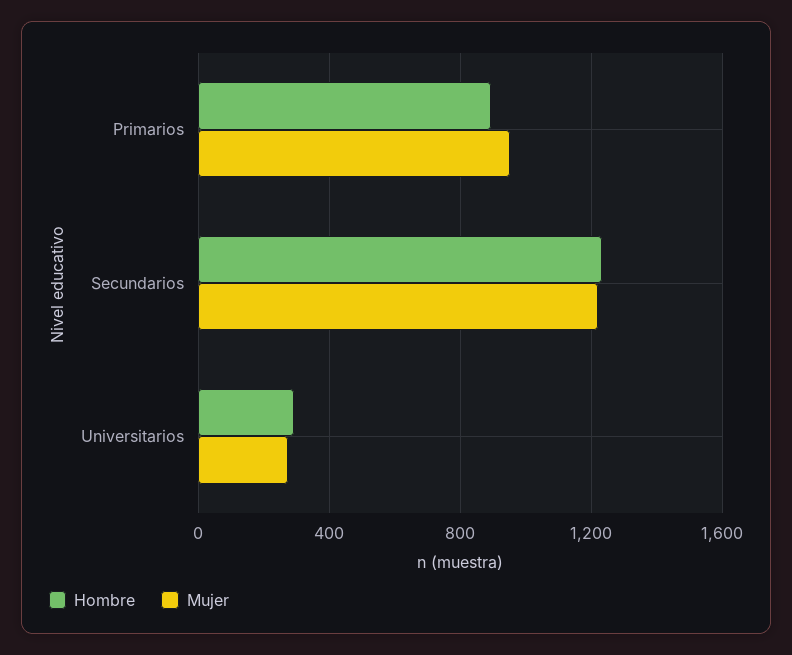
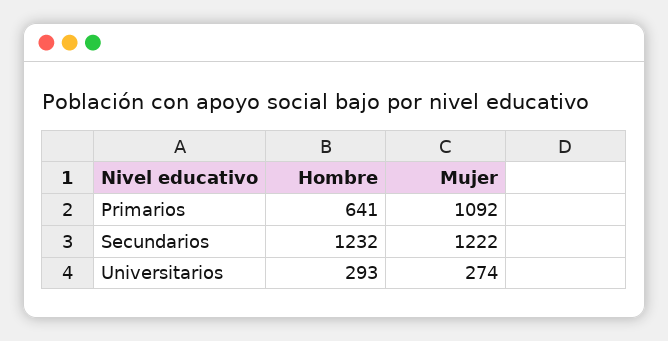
  {
    "Hombre": {
-     "Primarios": 900,
+     "Primarios": 641,
      "Secundarios": 1232,
      "Universitarios": 293
    },
    "Mujer": {
-     "Primarios": 950,
+     "Primarios": 1092,
      "Secundarios": 1222,
      "Universitarios": 274
    }
  }

